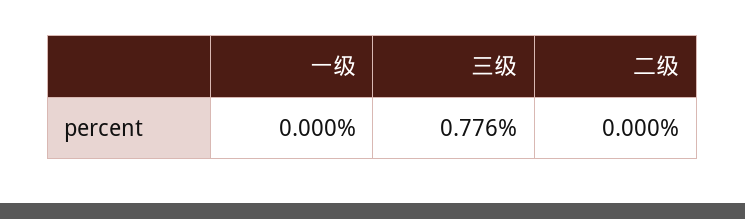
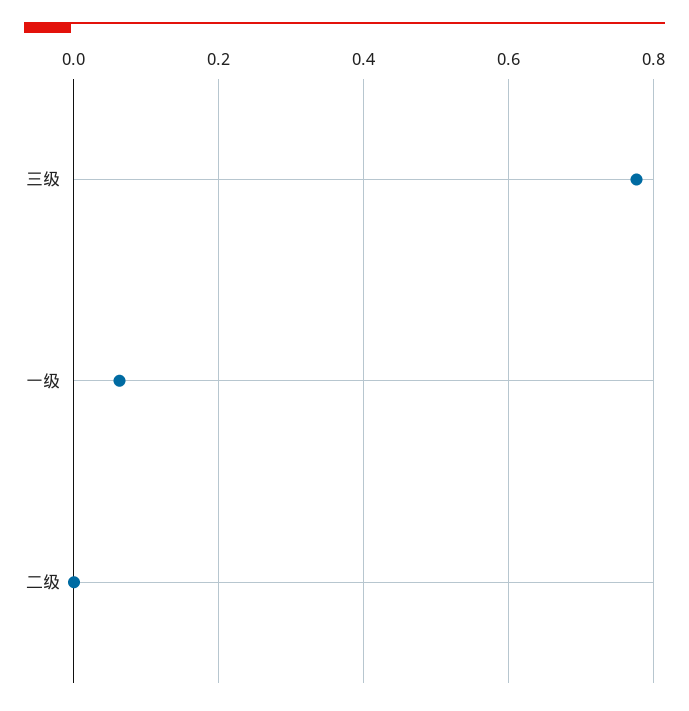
  {
-   "一级": 0,
+   "一级": 0.06,
    "三级": 0.776,
    "二级": 0
  }

